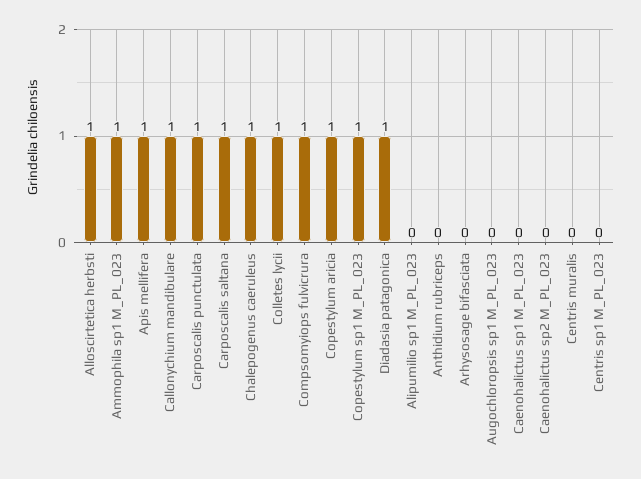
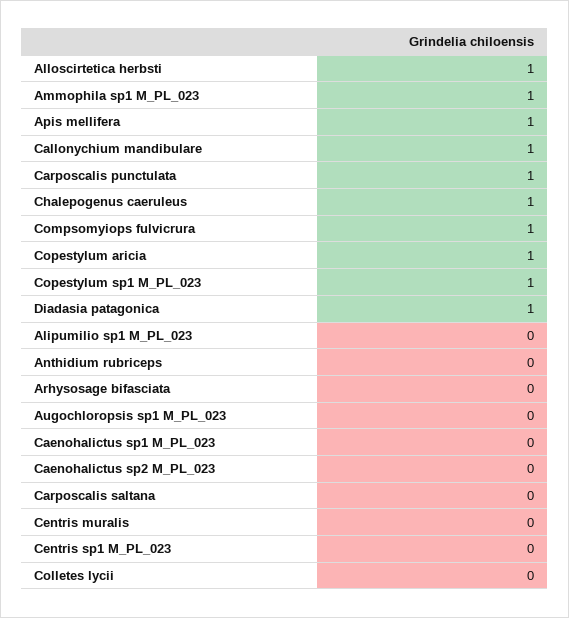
  {
    "Alloscirtetica herbsti": 1,
    "Ammophila sp1 M_PL_023": 1,
    "Apis mellifera": 1,
    "Callonychium mandibulare": 1,
    "Carposcalis punctulata": 1,
-   "Carposcalis saltana": 1,
+   "Carposcalis saltana": 0,
    "Chalepogenus caeruleus": 1,
-   "Colletes lycii": 1,
+   "Colletes lycii": 0,
    "Compsomyiops fulvicrura": 1,
    "Copestylum aricia": 1,
    "Copestylum sp1 M_PL_023": 1,
    "Diadasia patagonica": 1,
    "Alipumilio sp1 M_PL_023": 0,
    "Anthidium rubriceps": 0,
    "Arhysosage bifasciata": 0,
    "Augochloropsis sp1 M_PL_023": 0,
    "Caenohalictus sp1 M_PL_023": 0,
    "Caenohalictus sp2 M_PL_023": 0,
    "Centris muralis": 0,
    "Centris sp1 M_PL_023": 0
  }

